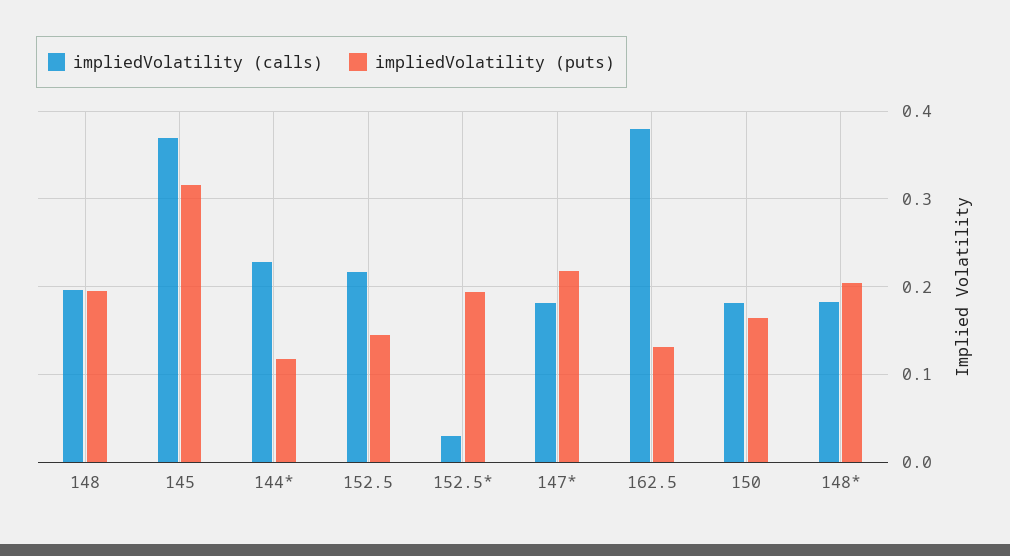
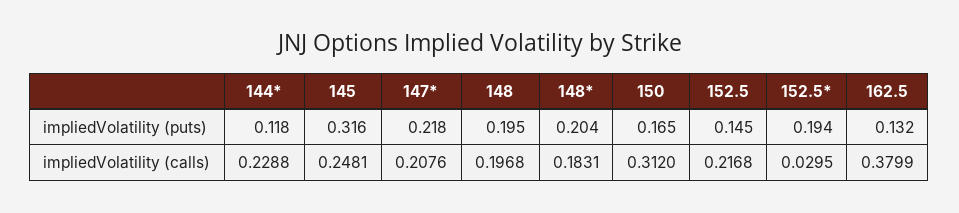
  {
    "impliedVolatility (calls)": {
      "148": 0.1968,
-     "145": 0.37,
+     "145": 0.2481,
      "144*": 0.2288,
      "152.5": 0.2168,
      "152.5*": 0.0295,
-     "147*": 0.18,
+     "147*": 0.2076,
      "162.5": 0.3799,
-     "150": 0.18,
+     "150": 0.312,
      "148*": 0.1831
    },
    "impliedVolatility (puts)": {
      "148": 0.195,
      "145": 0.316,
      "144*": 0.118,
      "152.5": 0.145,
      "152.5*": 0.194,
      "147*": 0.218,
      "162.5": 0.132,
      "150": 0.165,
      "148*": 0.204
    }
  }

